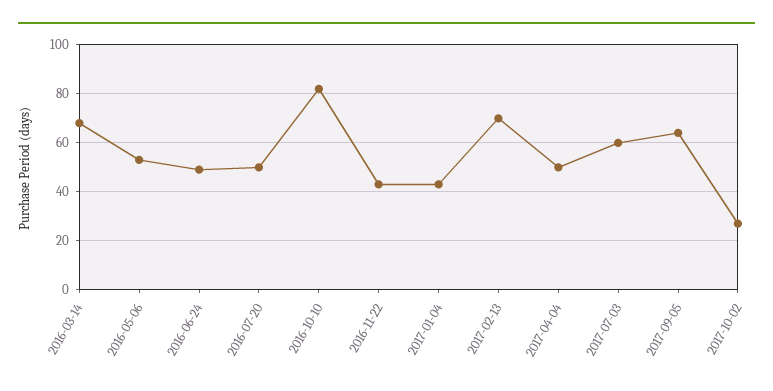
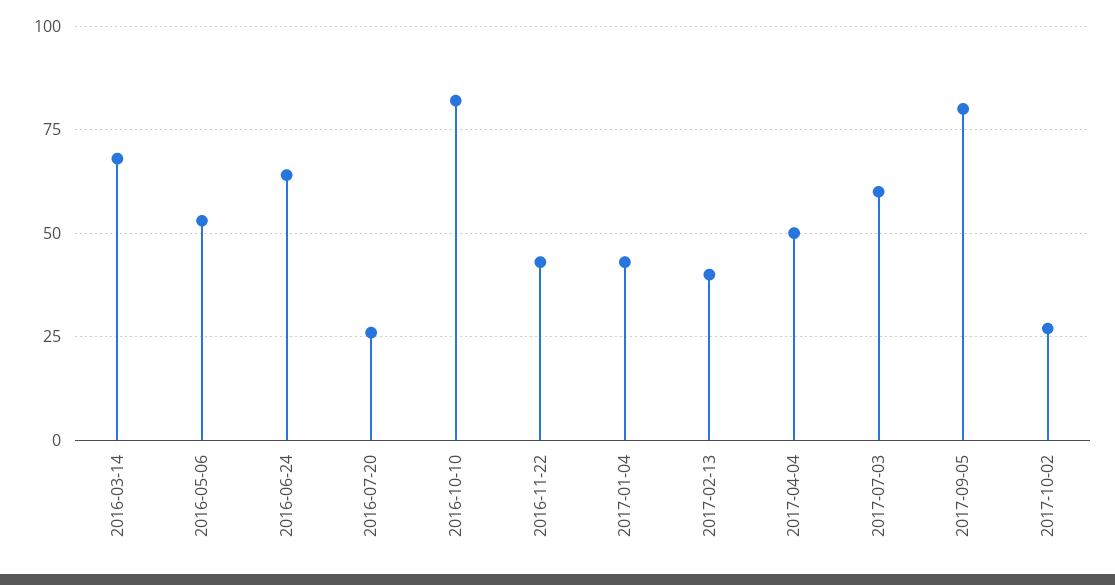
  {
    "2016-03-14": 70,
    "2016-05-06": 55,
-   "2016-06-24": 50,
+   "2016-06-24": 65,
-   "2016-07-20": 50,
+   "2016-07-20": 25,
    "2016-10-10": 80,
    "2016-11-22": 45,
    "2017-01-04": 45,
-   "2017-02-13": 70,
+   "2017-02-13": 40,
    "2017-04-04": 50,
    "2017-07-03": 60,
-   "2017-09-05": 65,
+   "2017-09-05": 80,
    "2017-10-02": 25
  }

